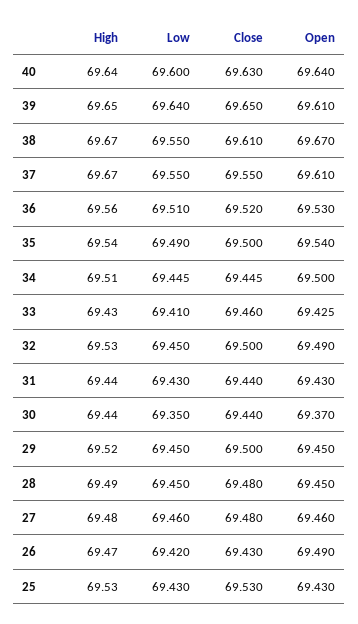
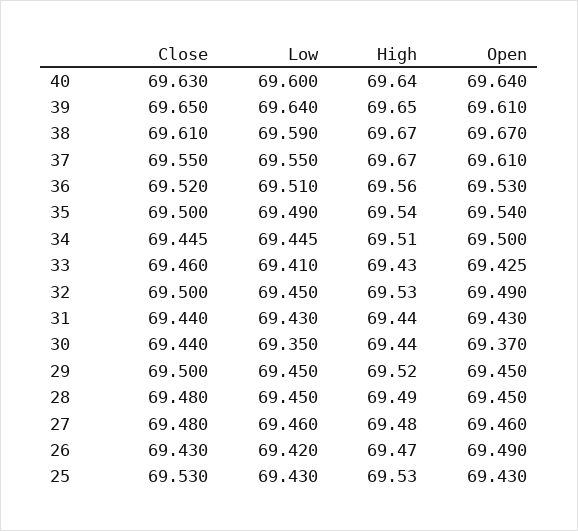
  {
    "High": {
      "40": 69.64,
      "39": 69.65,
      "38": 69.67,
      "37": 69.67,
      "36": 69.56,
      "35": 69.54,
      "34": 69.51,
      "33": 69.43,
      "32": 69.53,
      "31": 69.44,
      "30": 69.44,
      "29": 69.52,
      "28": 69.49,
      "27": 69.48,
      "26": 69.47,
      "25": 69.53
    },
    "Low": {
      "40": 69.6,
      "39": 69.64,
-     "38": 69.55,
+     "38": 69.59,
      "37": 69.55,
      "36": 69.51,
      "35": 69.49,
      "34": 69.445,
      "33": 69.41,
      "32": 69.45,
      "31": 69.43,
      "30": 69.35,
      "29": 69.45,
      "28": 69.45,
      "27": 69.46,
      "26": 69.42,
      "25": 69.43
    },
    "Close": {
      "40": 69.63,
      "39": 69.65,
      "38": 69.61,
      "37": 69.55,
      "36": 69.52,
      "35": 69.5,
      "34": 69.445,
      "33": 69.46,
      "32": 69.5,
      "31": 69.44,
      "30": 69.44,
      "29": 69.5,
      "28": 69.48,
      "27": 69.48,
      "26": 69.43,
      "25": 69.53
    },
    "Open": {
      "40": 69.64,
      "39": 69.61,
      "38": 69.67,
      "37": 69.61,
      "36": 69.53,
      "35": 69.54,
      "34": 69.5,
      "33": 69.425,
      "32": 69.49,
      "31": 69.43,
      "30": 69.37,
      "29": 69.45,
      "28": 69.45,
      "27": 69.46,
      "26": 69.49,
      "25": 69.43
    }
  }

